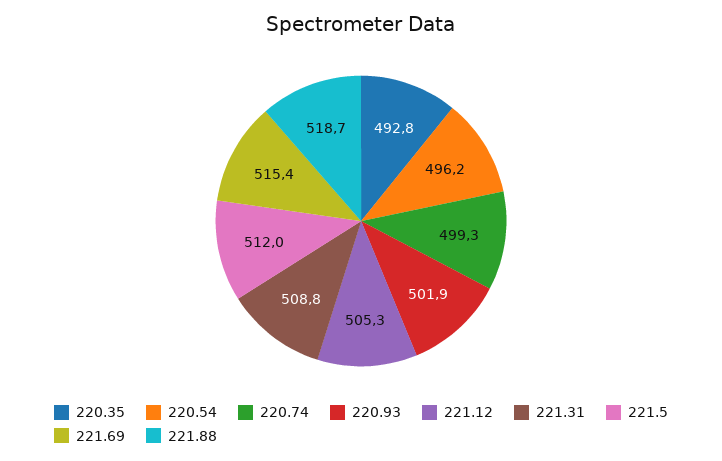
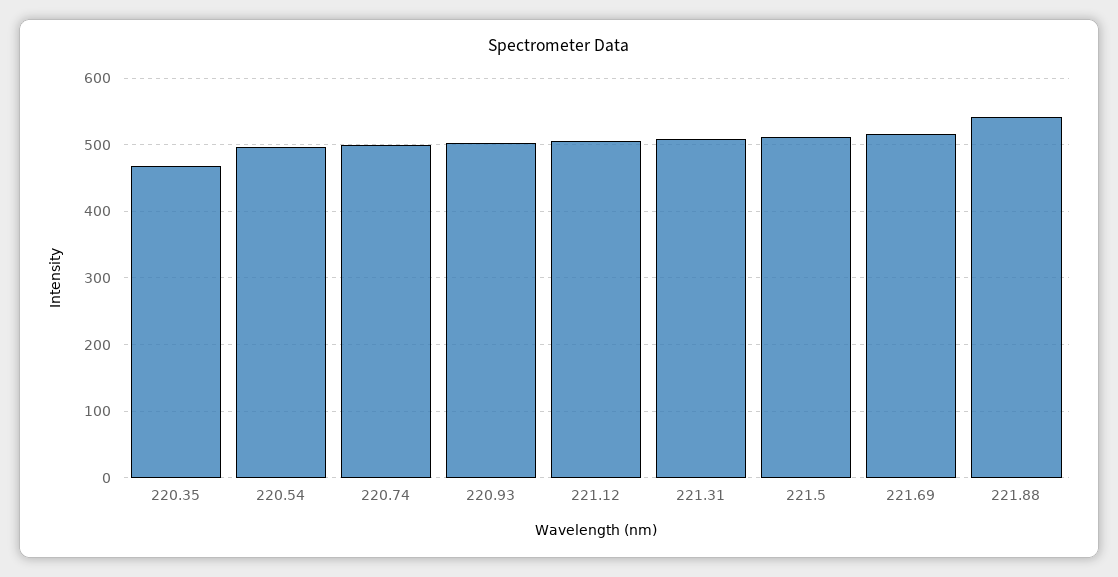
  {
-   "220.35": 492.8,
+   "220.35": 470,
    "220.54": 496.2,
    "220.74": 499.3,
    "220.93": 501.9,
    "221.12": 505.3,
    "221.31": 508.8,
    "221.5": 512,
    "221.69": 515.4,
-   "221.88": 518.7
+   "221.88": 540
  }

